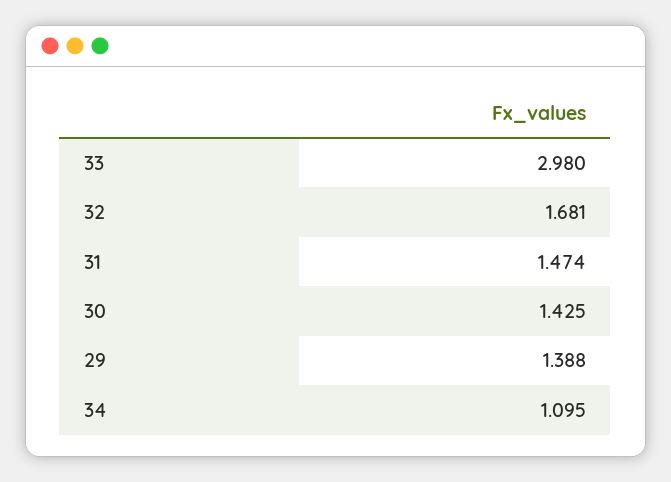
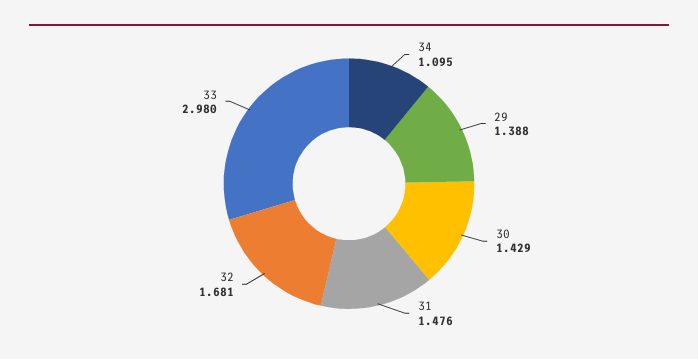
  {
    "33": 2.98,
    "32": 1.681,
-   "31": 1.474,
+   "31": 1.476,
-   "30": 1.425,
+   "30": 1.429,
    "29": 1.388,
    "34": 1.095
  }

